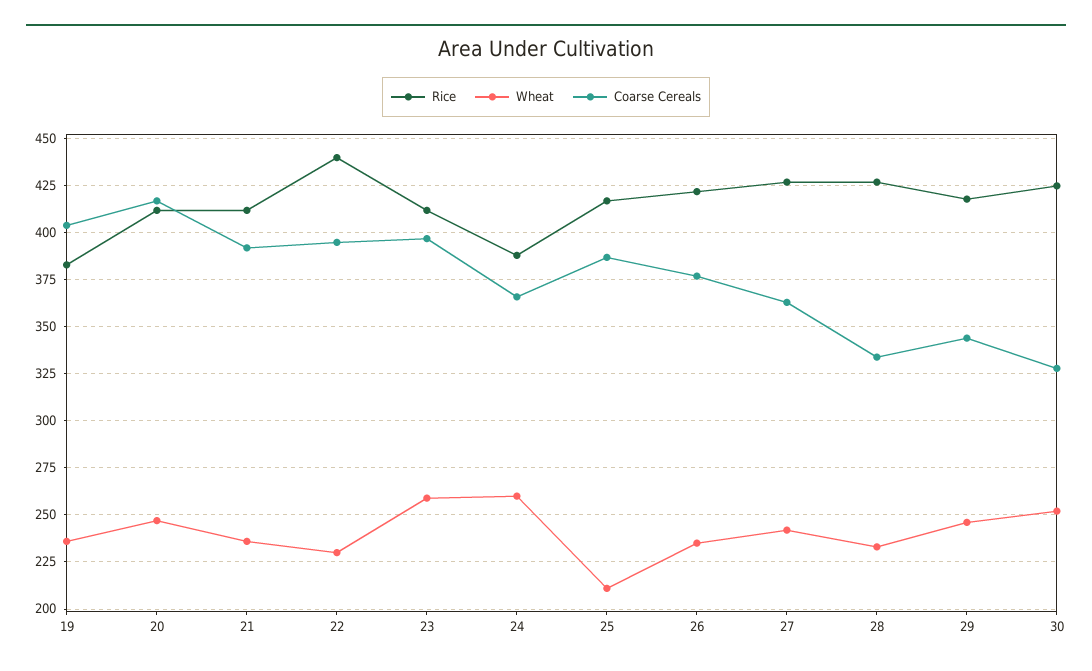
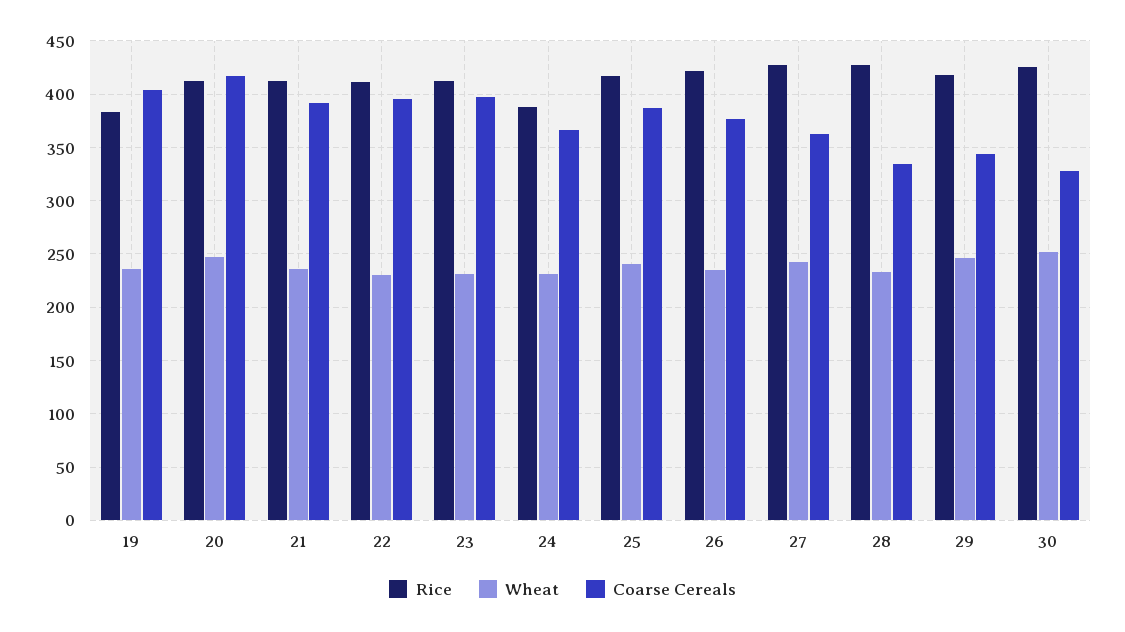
  {
    "Rice": {
      "19": 385,
      "20": 410,
      "21": 410,
-     "22": 440,
+     "22": 410,
      "23": 410,
      "24": 390,
      "25": 415,
      "26": 420,
      "27": 425,
      "28": 425,
      "29": 420,
      "30": 425
    },
    "Wheat": {
      "19": 235,
      "20": 245,
      "21": 235,
      "22": 230,
-     "23": 260,
+     "23": 230,
-     "24": 260,
+     "24": 230,
-     "25": 210,
+     "25": 240,
      "26": 235,
      "27": 240,
      "28": 235,
      "29": 245,
      "30": 250
    },
    "Coarse Cereals": {
      "19": 405,
      "20": 415,
      "21": 390,
      "22": 395,
      "23": 395,
      "24": 365,
      "25": 385,
      "26": 375,
      "27": 365,
      "28": 335,
      "29": 345,
      "30": 330
    }
  }

